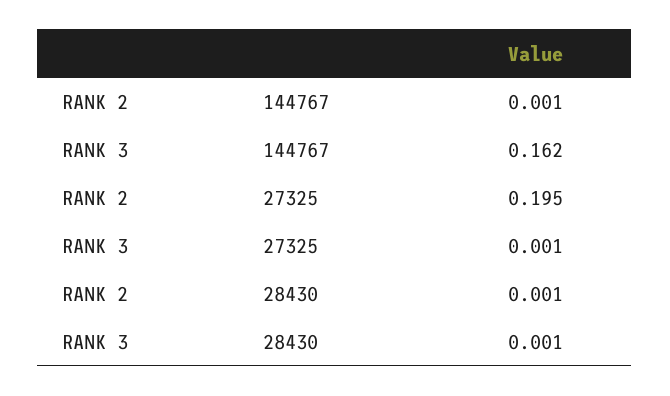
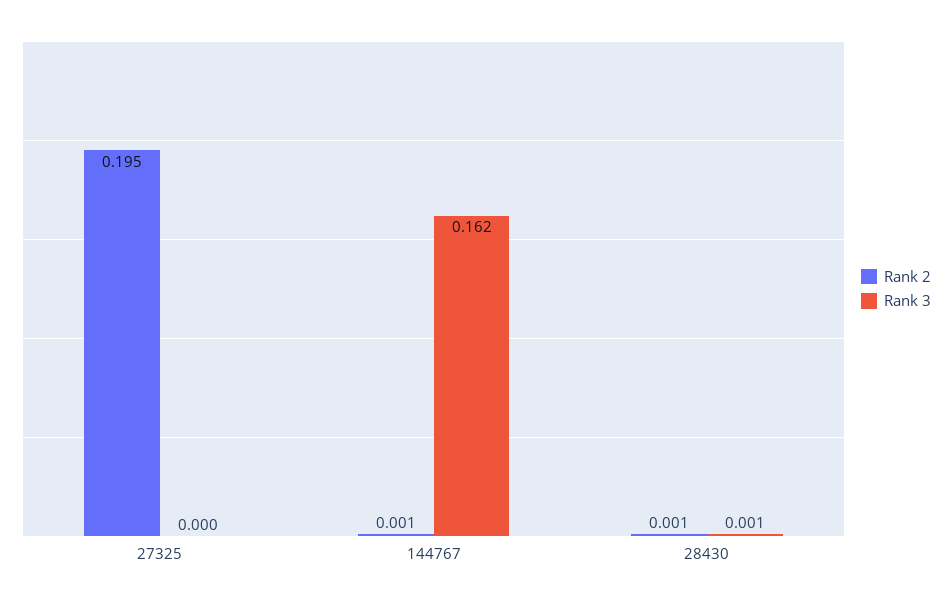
  {
    "RANK 2": {
      "144767": 0.001,
      "27325": 0.195,
      "28430": 0.001
    },
    "RANK 3": {
      "144767": 0.162,
-     "27325": 0.001,
+     "27325": 0,
      "28430": 0.001
    }
  }

